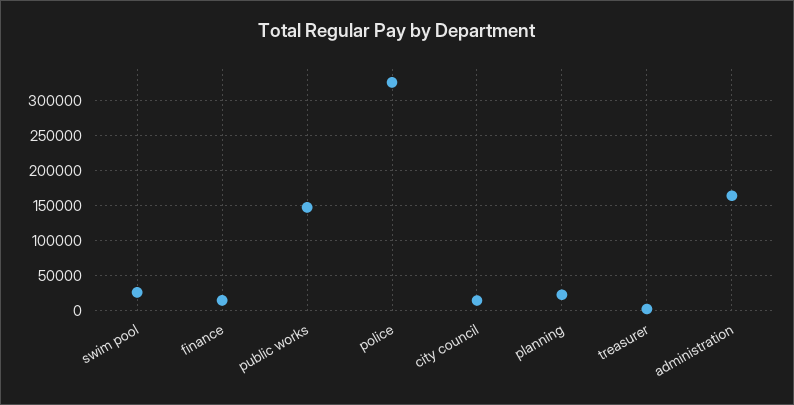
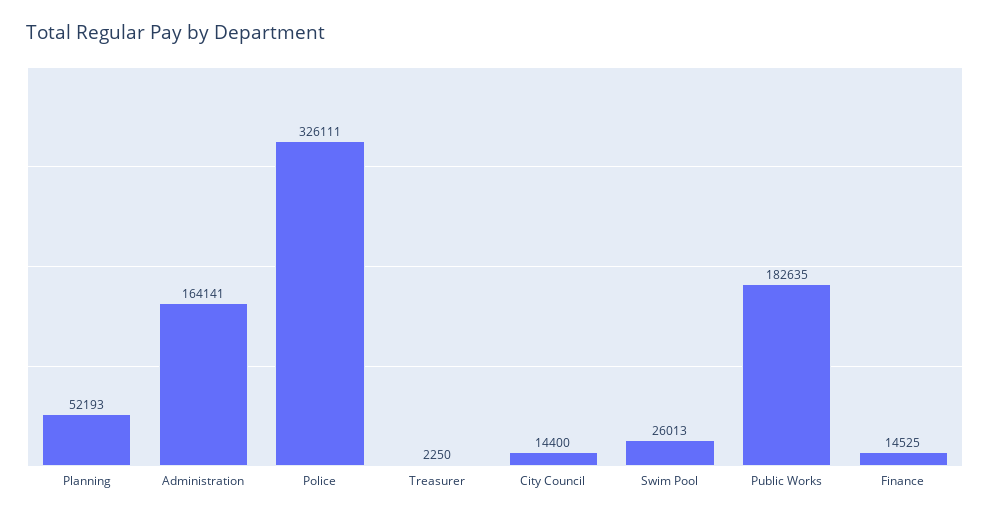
  {
    "swim pool": 26013,
    "finance": 14525,
-   "public works": 150000,
+   "public works": 182635,
    "police": 326111,
    "city council": 14400,
-   "planning": 20000,
+   "planning": 52193,
    "treasurer": 2250,
    "administration": 164141
  }

